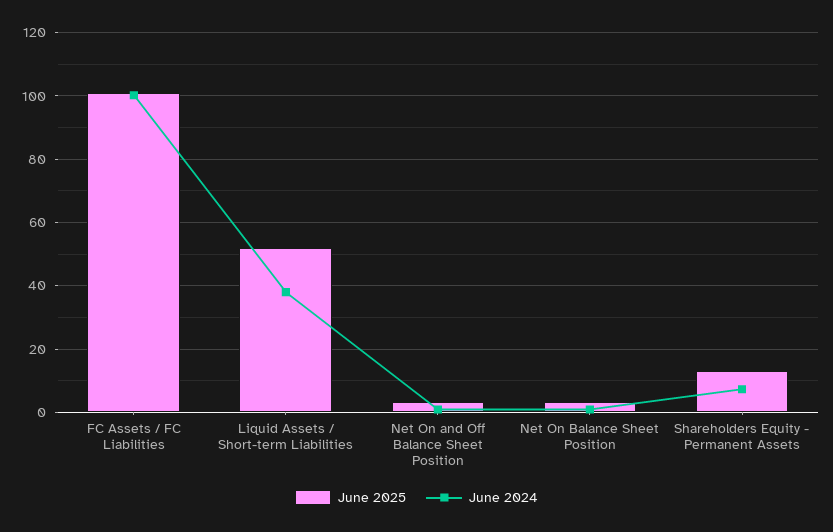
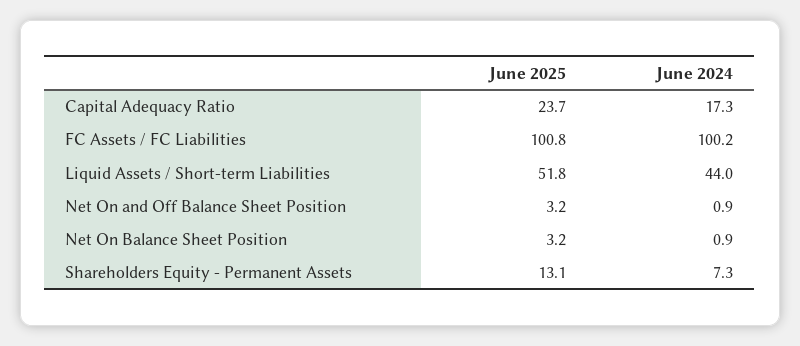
  {
    "June 2025": {
      "FC Assets / FC Liabilities": 100.8,
      "Liquid Assets / Short-term Liabilities": 51.8,
      "Net On and Off Balance Sheet Position": 3.2,
      "Net On Balance Sheet Position": 3.2,
-     "Shareholders Equity - Permanent Assets": 13.1
+     "Shareholders Equity - Permanent Assets": 13.1,
+     "Capital Adequacy Ratio": 23.7
    },
    "June 2024": {
      "FC Assets / FC Liabilities": 100.2,
-     "Liquid Assets / Short-term Liabilities": 38,
+     "Liquid Assets / Short-term Liabilities": 44,
      "Net On and Off Balance Sheet Position": 0.9,
      "Net On Balance Sheet Position": 0.9,
-     "Shareholders Equity - Permanent Assets": 7.3
+     "Shareholders Equity - Permanent Assets": 7.3,
+     "Capital Adequacy Ratio": 17.3
    }
  }

